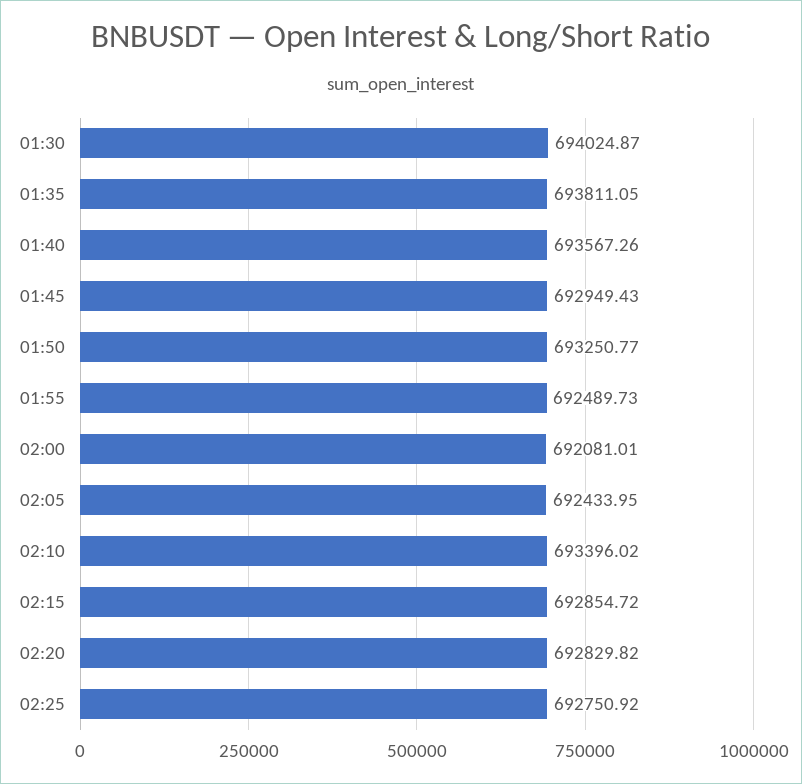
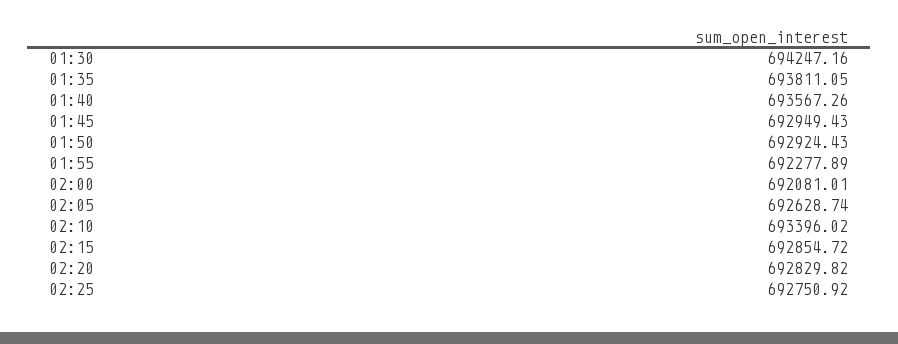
  {
-   "01:30": 694024.87,
+   "01:30": 694247.16,
    "01:35": 693811.05,
    "01:40": 693567.26,
    "01:45": 692949.43,
-   "01:50": 693250.77,
+   "01:50": 692924.43,
-   "01:55": 692489.73,
+   "01:55": 692277.89,
    "02:00": 692081.01,
-   "02:05": 692433.95,
+   "02:05": 692628.74,
    "02:10": 693396.02,
    "02:15": 692854.72,
    "02:20": 692829.82,
    "02:25": 692750.92
  }

